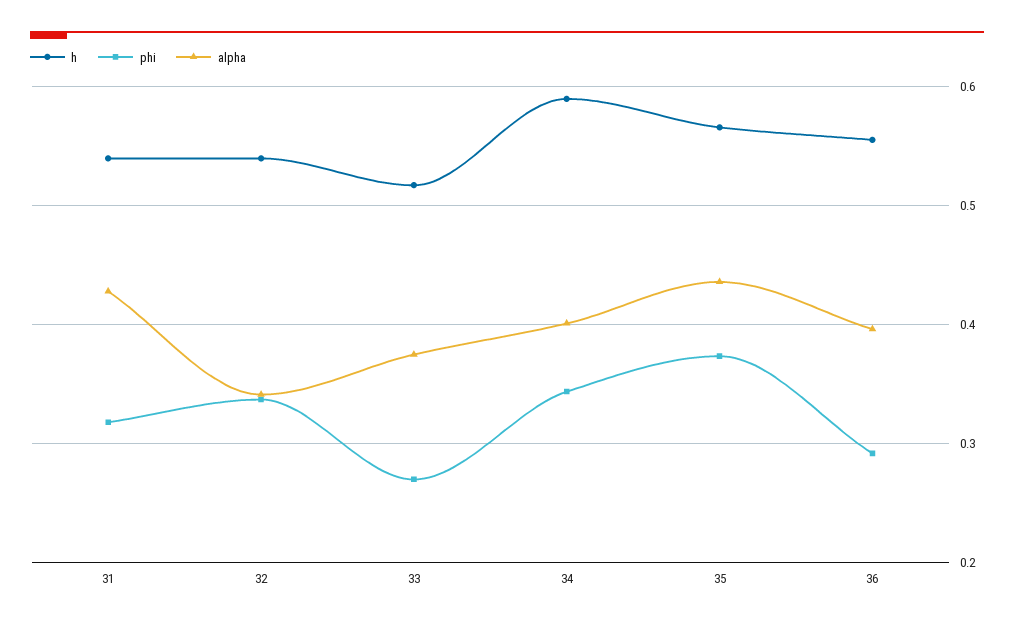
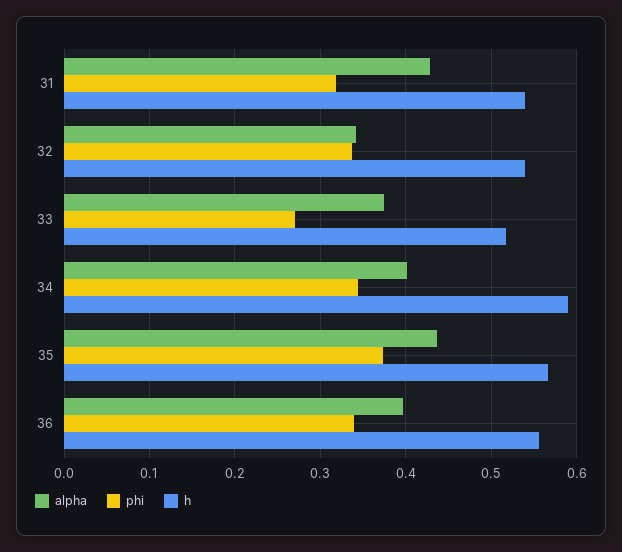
  {
    "h": {
      "31": 0.54,
      "32": 0.54,
      "33": 0.52,
      "34": 0.59,
      "35": 0.57,
      "36": 0.56
    },
    "phi": {
      "31": 0.32,
      "32": 0.34,
      "33": 0.27,
      "34": 0.34,
      "35": 0.37,
-     "36": 0.29
+     "36": 0.34
    },
    "alpha": {
      "31": 0.43,
      "32": 0.34,
      "33": 0.37,
      "34": 0.4,
      "35": 0.44,
      "36": 0.4
    }
  }

